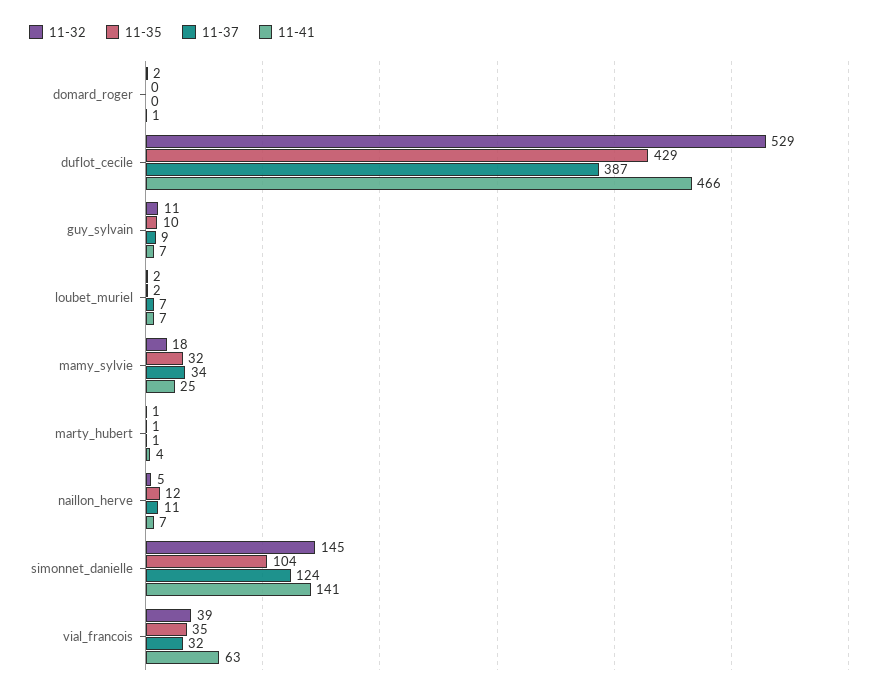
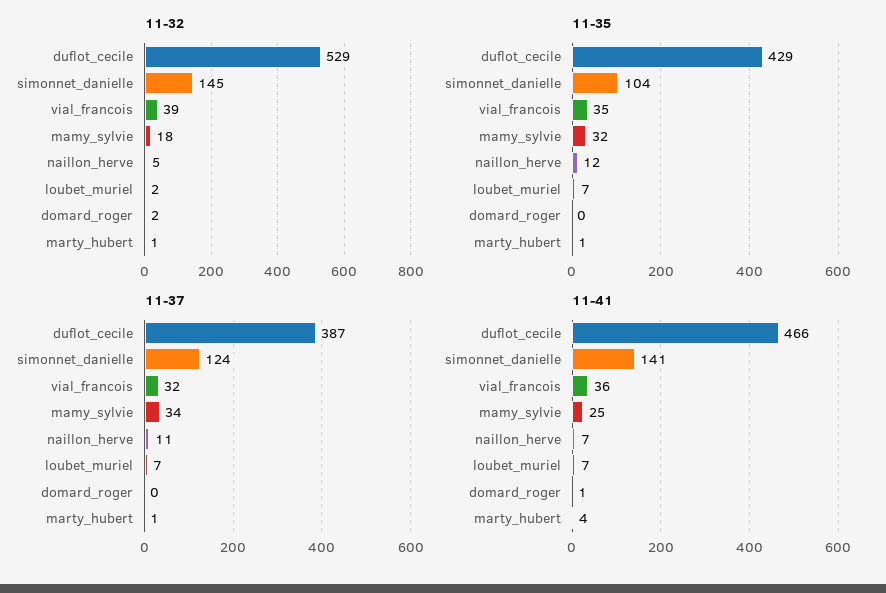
  {
    "11-32": {
      "domard_roger": 2,
      "duflot_cecile": 529,
-     "guy_sylvain": 11,
      "loubet_muriel": 2,
      "mamy_sylvie": 18,
      "marty_hubert": 1,
      "naillon_herve": 5,
      "simonnet_danielle": 145,
      "vial_francois": 39
    },
    "11-35": {
      "domard_roger": 0,
      "duflot_cecile": 429,
-     "guy_sylvain": 10,
-     "loubet_muriel": 2,
+     "loubet_muriel": 7,
      "mamy_sylvie": 32,
      "marty_hubert": 1,
      "naillon_herve": 12,
      "simonnet_danielle": 104,
      "vial_francois": 35
    },
    "11-37": {
      "domard_roger": 0,
      "duflot_cecile": 387,
-     "guy_sylvain": 9,
      "loubet_muriel": 7,
      "mamy_sylvie": 34,
      "marty_hubert": 1,
      "naillon_herve": 11,
      "simonnet_danielle": 124,
      "vial_francois": 32
    },
    "11-41": {
      "domard_roger": 1,
      "duflot_cecile": 466,
-     "guy_sylvain": 7,
      "loubet_muriel": 7,
      "mamy_sylvie": 25,
      "marty_hubert": 4,
      "naillon_herve": 7,
      "simonnet_danielle": 141,
-     "vial_francois": 63
+     "vial_francois": 36
    }
  }

